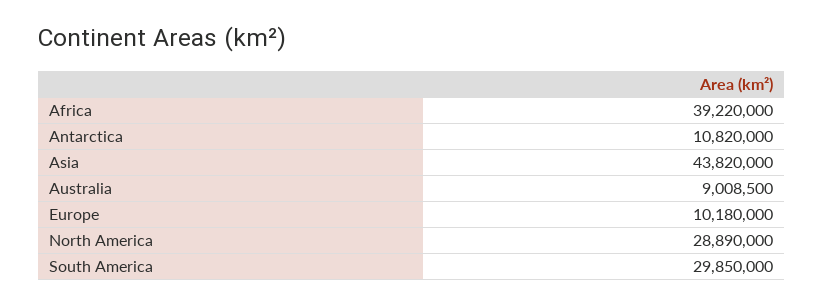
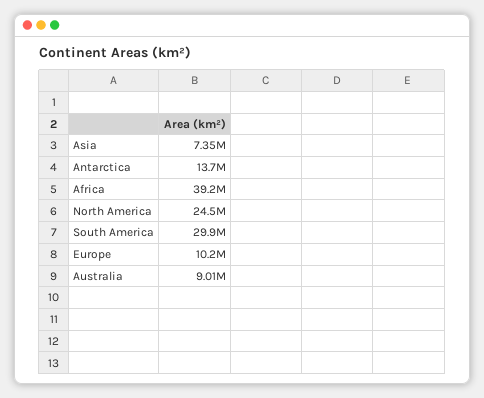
  {
    "Africa": 39220000,
-   "Antarctica": 10820000,
+   "Antarctica": 13700000,
-   "Asia": 43820000,
+   "Asia": 7350000,
    "Australia": 9008500,
    "Europe": 10180000,
-   "North America": 28890000,
+   "North America": 24500000,
    "South America": 29850000
  }

